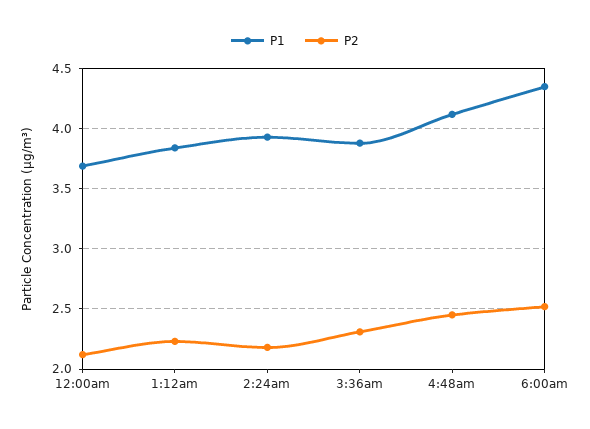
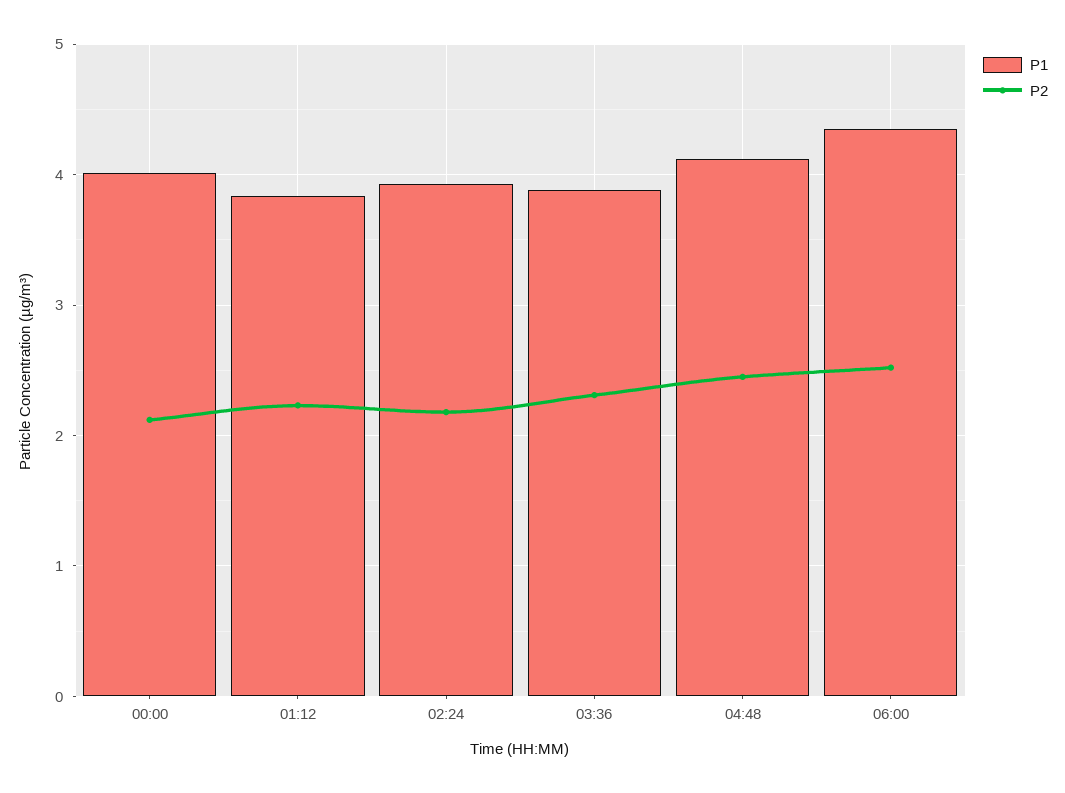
  {
    "P1": {
-     "12:00am": 3.7,
+     "12:00am": 4,
      "1:12am": 3.85,
      "2:24am": 3.95,
      "3:36am": 3.9,
      "4:48am": 4.1,
      "6:00am": 4.35
    },
    "P2": {
      "12:00am": 2.1,
      "1:12am": 2.25,
      "2:24am": 2.2,
      "3:36am": 2.3,
      "4:48am": 2.45,
      "6:00am": 2.5
    }
  }

